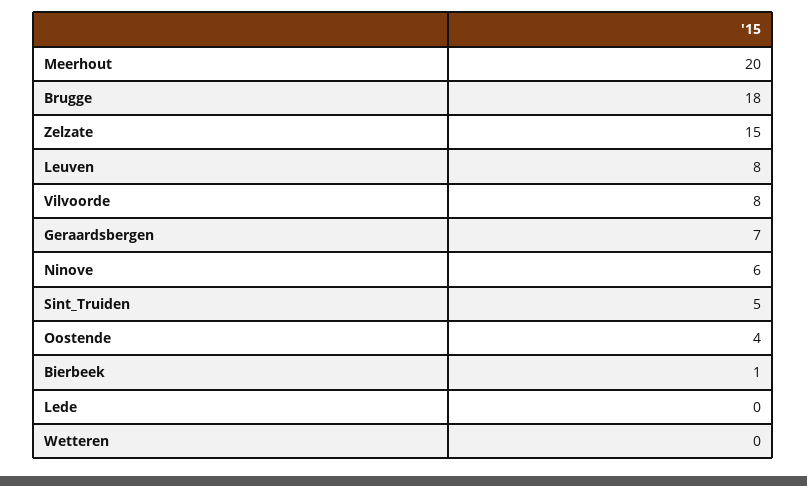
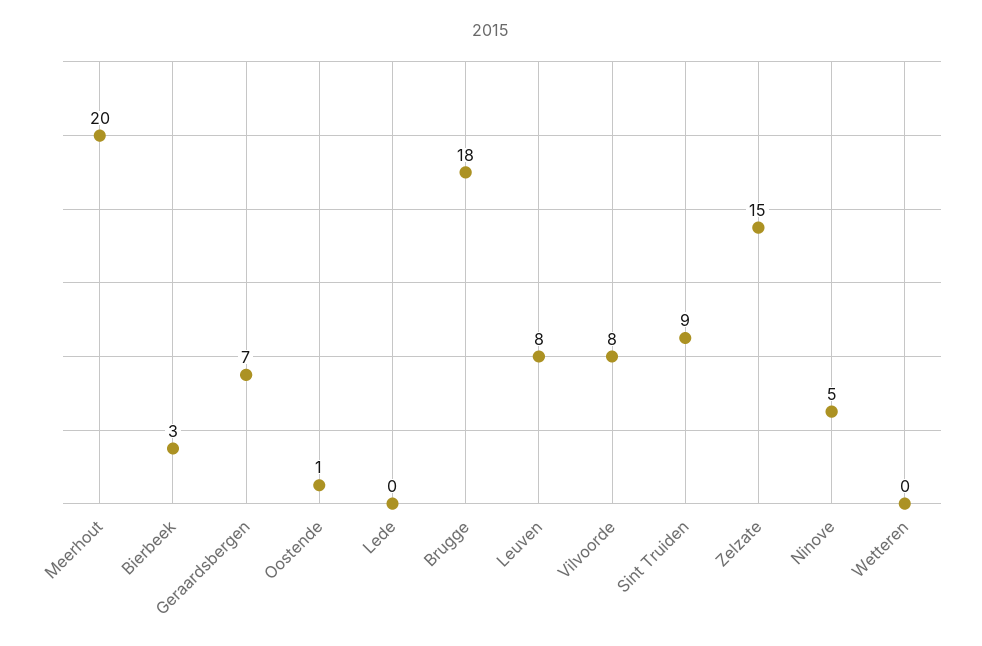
  {
    "Meerhout": 20,
    "Brugge": 18,
    "Zelzate": 15,
    "Leuven": 8,
    "Vilvoorde": 8,
    "Geraardsbergen": 7,
-   "Ninove": 6,
+   "Ninove": 5,
-   "Sint_Truiden": 5,
+   "Sint_Truiden": 9,
-   "Oostende": 4,
+   "Oostende": 1,
-   "Bierbeek": 1,
+   "Bierbeek": 3,
    "Lede": 0,
    "Wetteren": 0
  }

